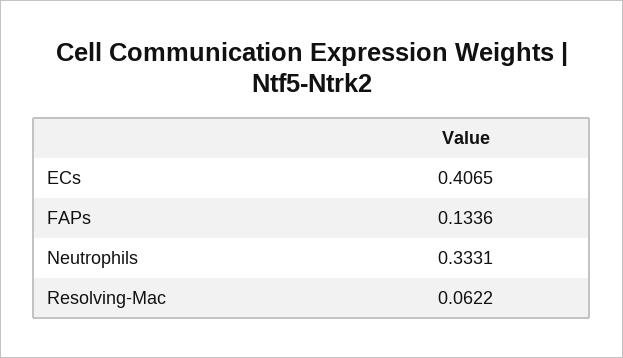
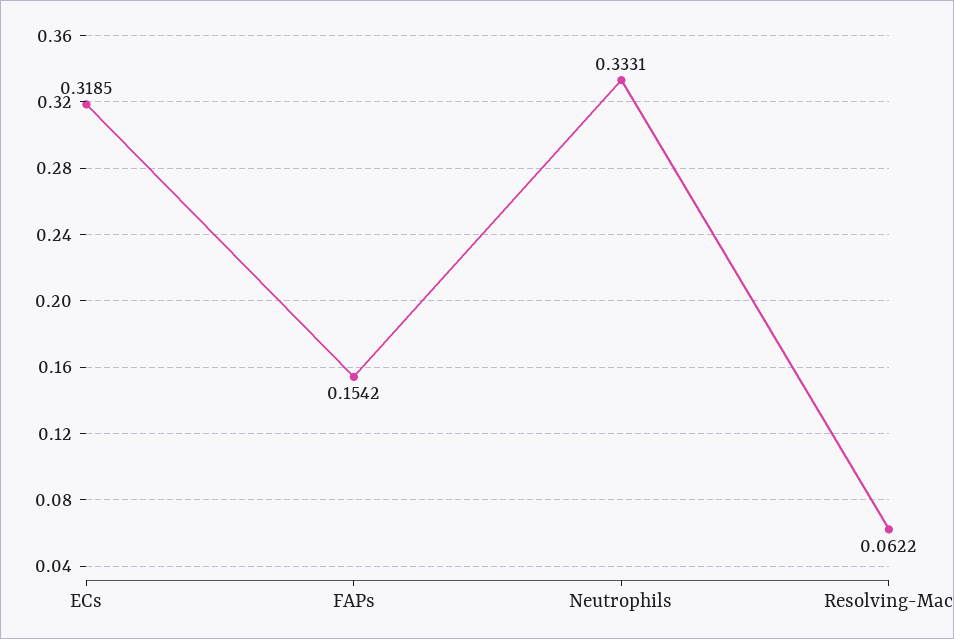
  {
-   "ECs": 0.4065,
+   "ECs": 0.3185,
-   "FAPs": 0.1336,
+   "FAPs": 0.1542,
    "Neutrophils": 0.3331,
    "Resolving-Mac": 0.0622
  }

